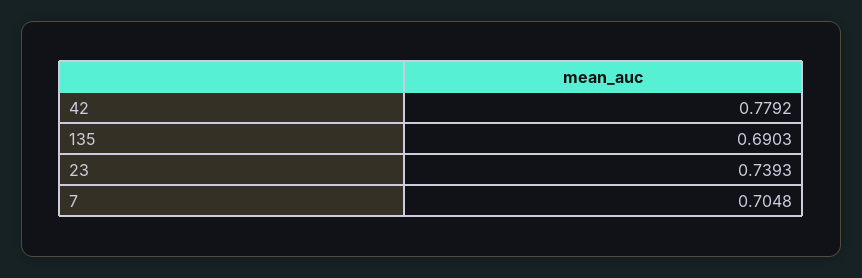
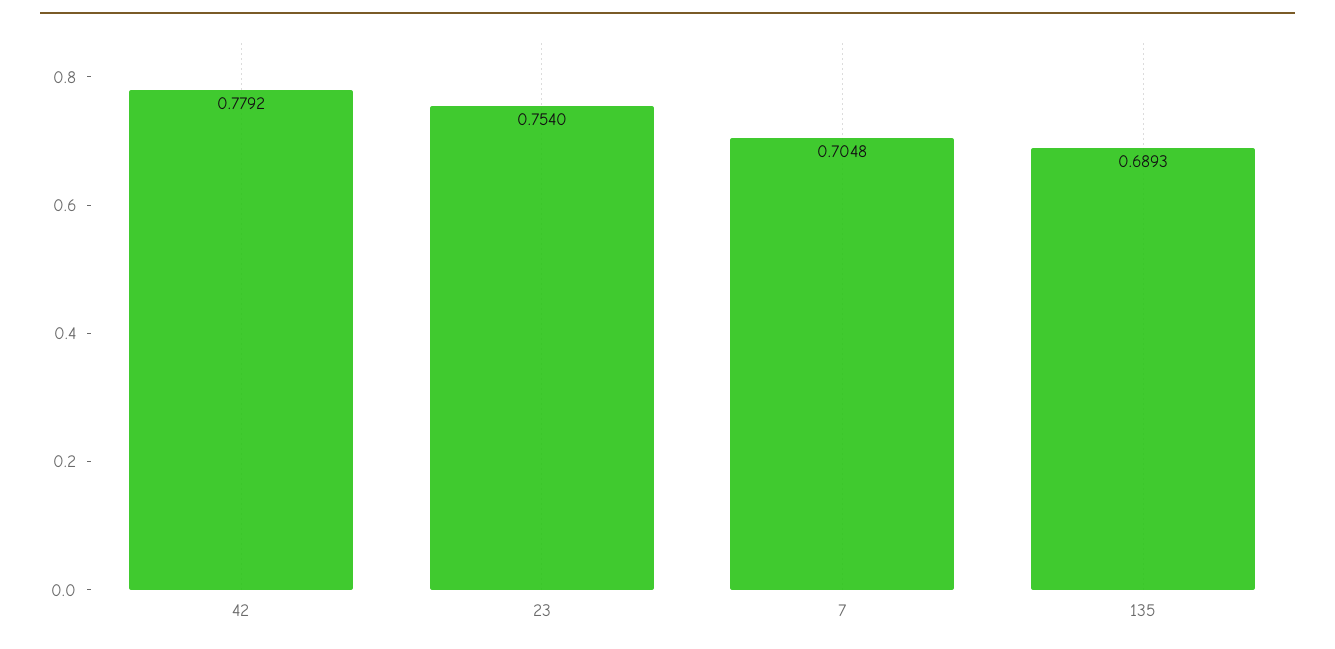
  {
    "42": 0.7792,
-   "135": 0.6903,
+   "135": 0.6893,
-   "23": 0.7393,
+   "23": 0.754,
    "7": 0.7048
  }

